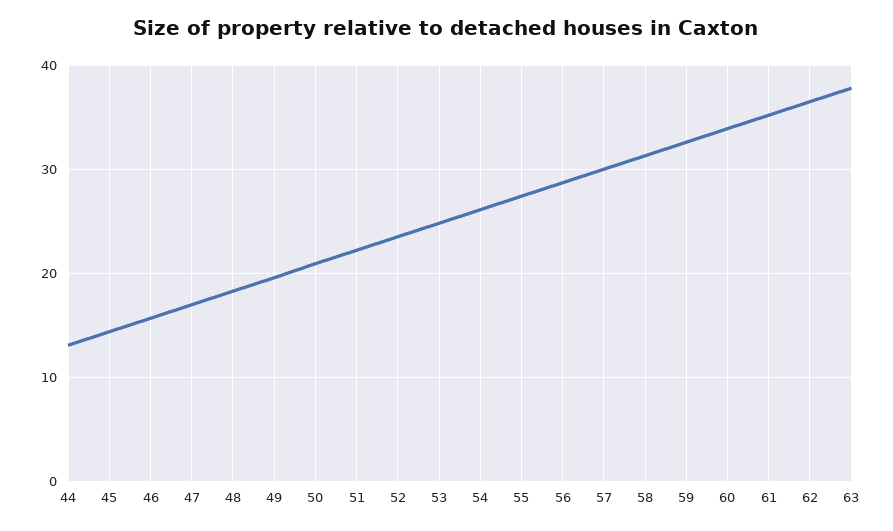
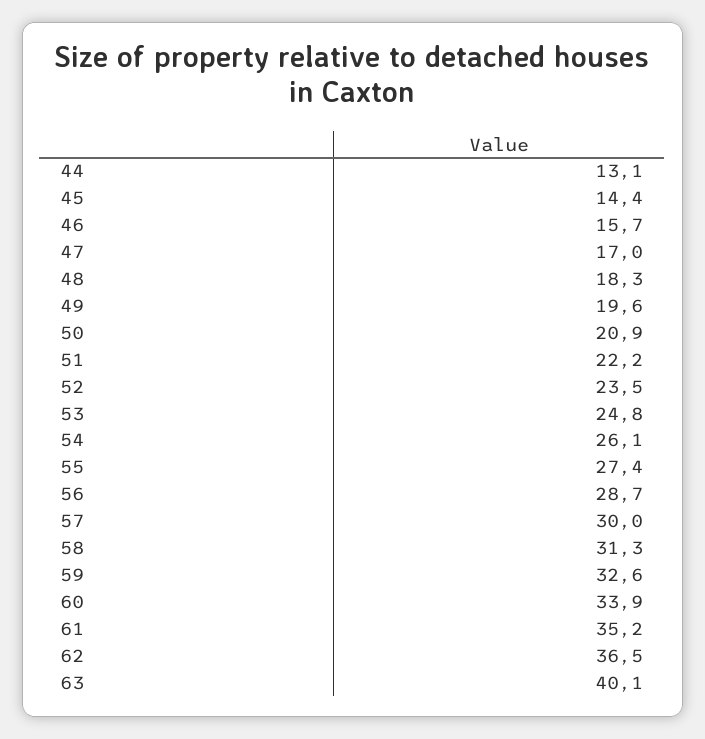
  {
    "44": 13.1,
    "45": 14.4,
    "46": 15.7,
    "47": 17,
    "48": 18.3,
    "49": 19.6,
    "50": 20.9,
    "51": 22.2,
    "52": 23.5,
    "53": 24.8,
    "54": 26.1,
    "55": 27.4,
    "56": 28.7,
    "57": 30,
    "58": 31.3,
    "59": 32.6,
    "60": 33.9,
    "61": 35.2,
    "62": 36.5,
-   "63": 38
+   "63": 40.1
  }

